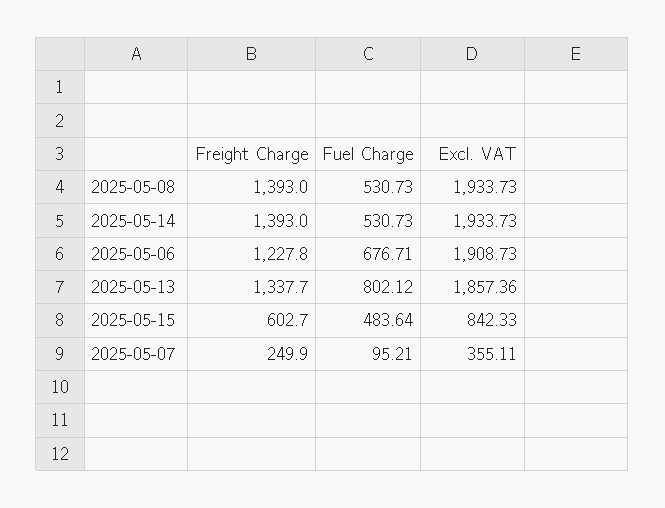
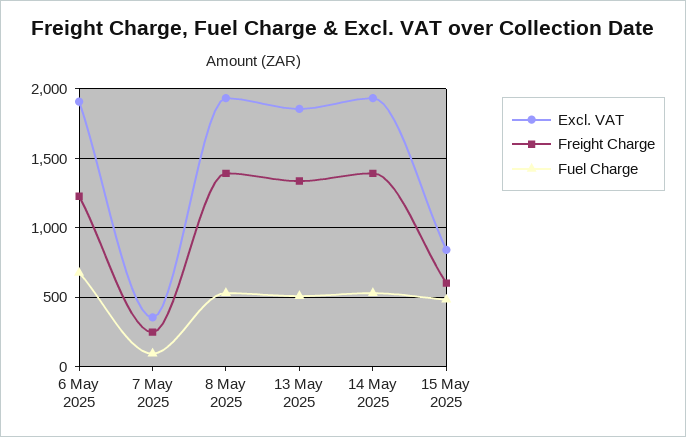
  {
    "Freight Charge": {
      "2025-05-08": 1393,
      "2025-05-14": 1393,
      "2025-05-06": 1227.8,
      "2025-05-13": 1337.7,
      "2025-05-15": 602.7,
      "2025-05-07": 249.9
    },
    "Fuel Charge": {
      "2025-05-08": 530.73,
      "2025-05-14": 530.73,
      "2025-05-06": 676.71,
-     "2025-05-13": 802.12,
+     "2025-05-13": 500,
      "2025-05-15": 483.64,
      "2025-05-07": 95.21
    },
    "Excl. VAT": {
      "2025-05-08": 1933.73,
      "2025-05-14": 1933.73,
      "2025-05-06": 1908.73,
      "2025-05-13": 1857.36,
      "2025-05-15": 842.33,
      "2025-05-07": 355.11
    }
  }

